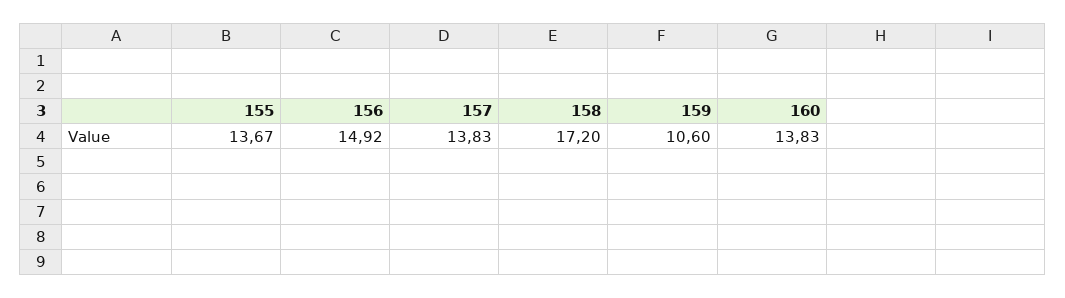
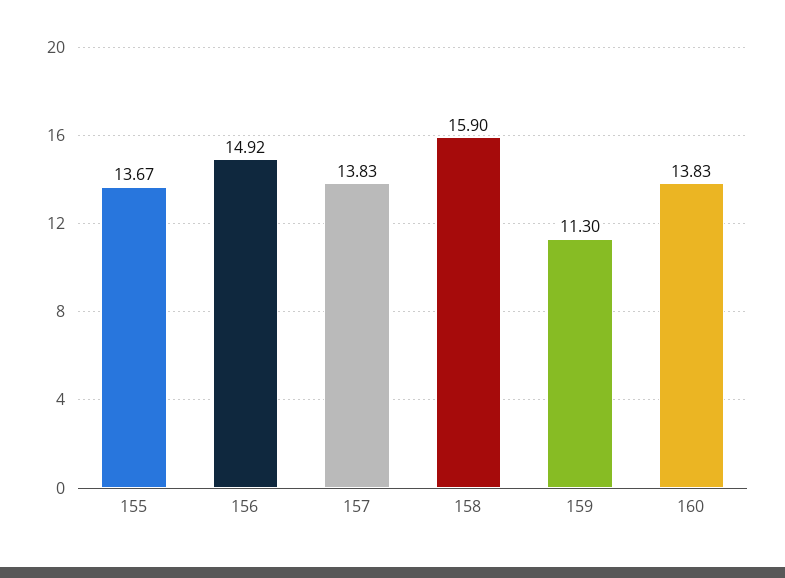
  {
    "155": 13.67,
    "156": 14.92,
    "157": 13.83,
-   "158": 17.2,
+   "158": 15.9,
-   "159": 10.6,
+   "159": 11.3,
    "160": 13.83
  }

